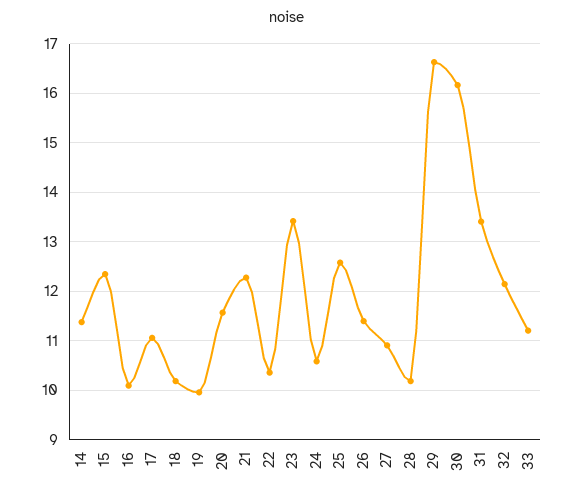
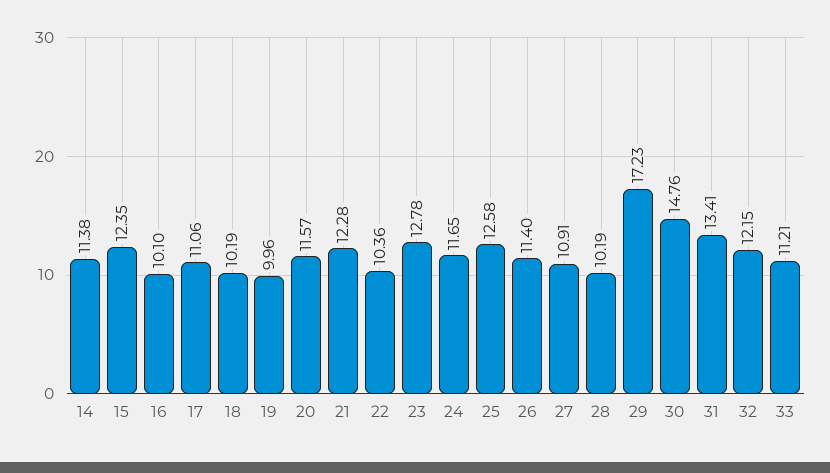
  {
    "14": 11.38,
    "15": 12.35,
    "16": 10.1,
    "17": 11.06,
    "18": 10.19,
    "19": 9.96,
    "20": 11.57,
    "21": 12.28,
    "22": 10.36,
-   "23": 13.4,
+   "23": 12.78,
-   "24": 10.6,
+   "24": 11.65,
    "25": 12.58,
    "26": 11.4,
    "27": 10.91,
    "28": 10.19,
-   "29": 16.6,
+   "29": 17.23,
-   "30": 16.2,
+   "30": 14.76,
    "31": 13.41,
    "32": 12.15,
    "33": 11.21
  }

